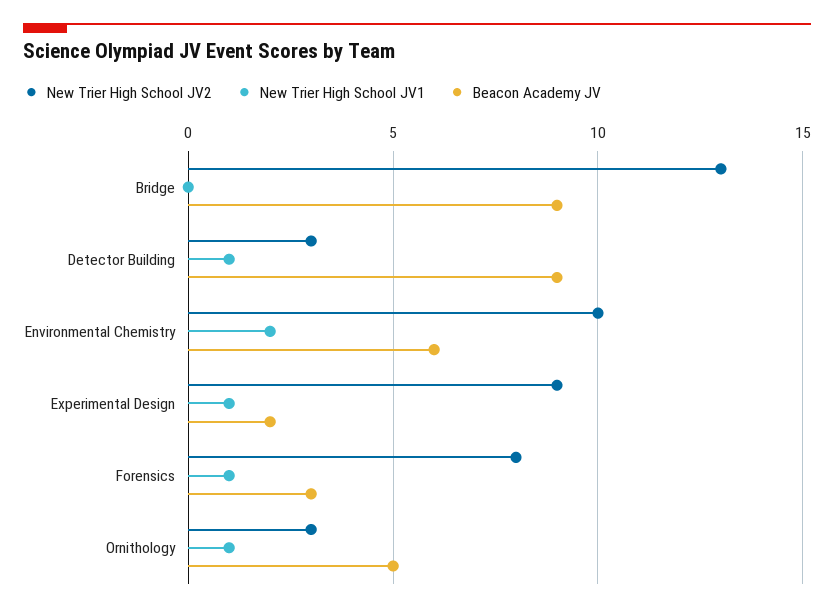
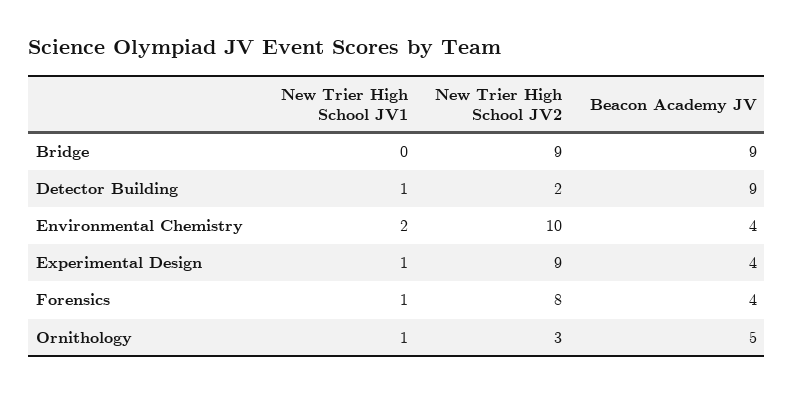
  {
    "New Trier High School JV2": {
-     "Bridge": 13,
+     "Bridge": 9,
-     "Detector Building": 3,
+     "Detector Building": 2,
      "Environmental Chemistry": 10,
      "Experimental Design": 9,
      "Forensics": 8,
      "Ornithology": 3
    },
    "New Trier High School JV1": {
      "Bridge": 0,
      "Detector Building": 1,
      "Environmental Chemistry": 2,
      "Experimental Design": 1,
      "Forensics": 1,
      "Ornithology": 1
    },
    "Beacon Academy JV": {
      "Bridge": 9,
      "Detector Building": 9,
-     "Environmental Chemistry": 6,
+     "Environmental Chemistry": 4,
-     "Experimental Design": 2,
+     "Experimental Design": 4,
-     "Forensics": 3,
+     "Forensics": 4,
      "Ornithology": 5
    }
  }

